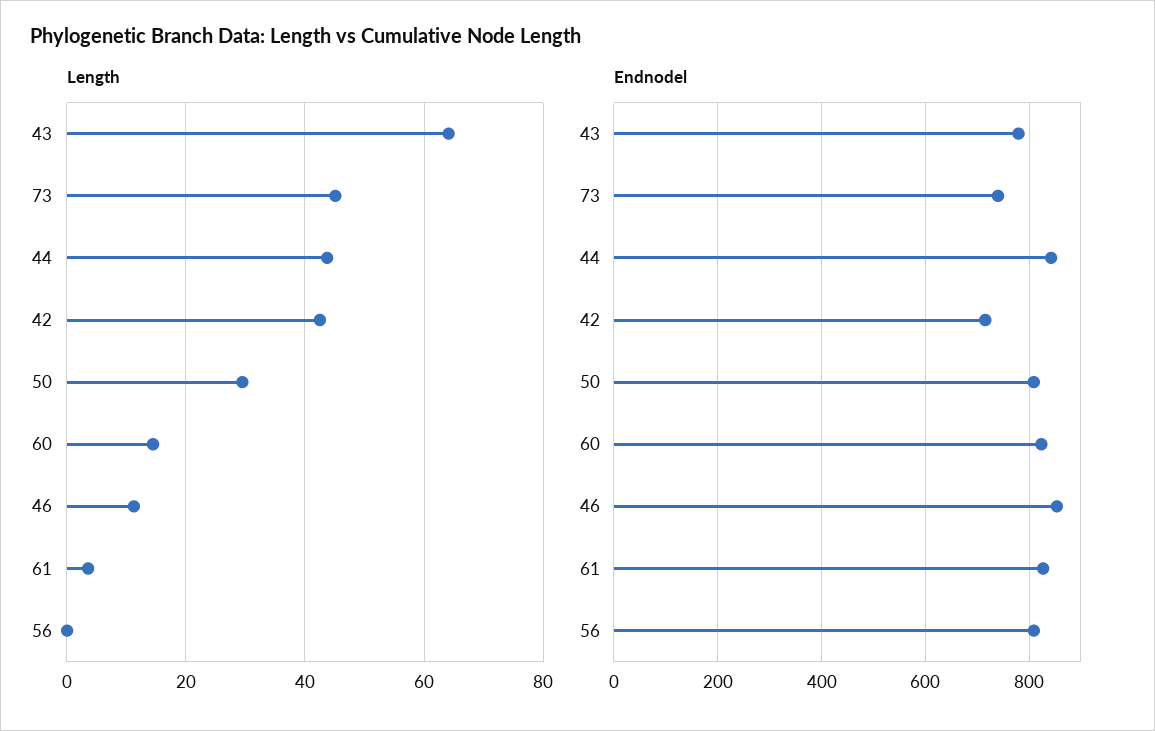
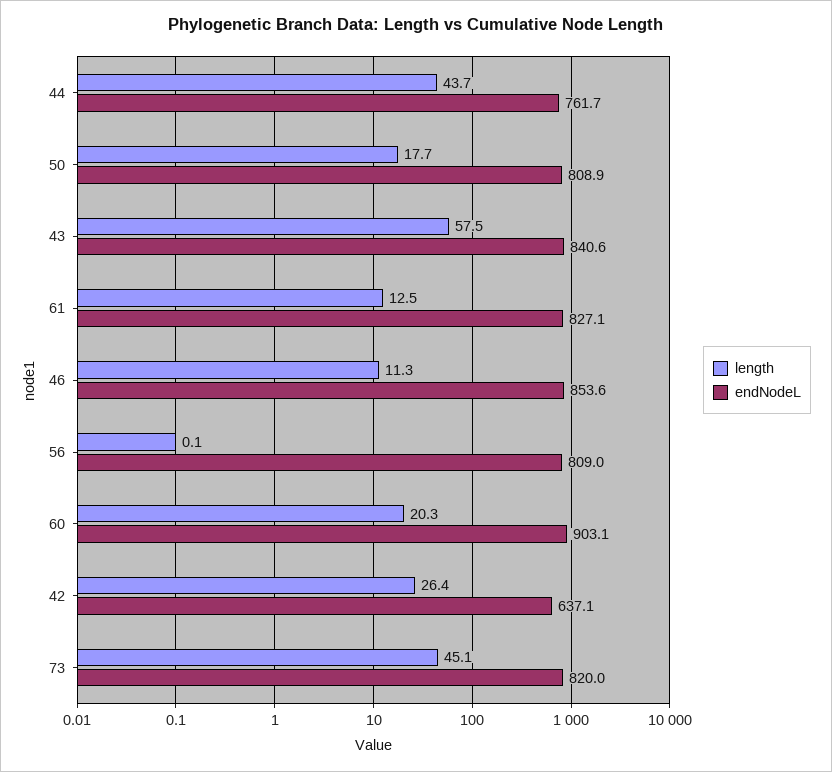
  {
    "Length": {
-     "43": 64,
+     "43": 57.5,
      "73": 45.1,
      "44": 43.7,
-     "42": 42,
+     "42": 26.4,
-     "50": 30,
+     "50": 17.7,
-     "60": 14,
+     "60": 20.3,
      "46": 11.3,
-     "61": 4,
+     "61": 12.5,
      "56": 0.1
    },
    "Endnodel": {
-     "43": 780,
+     "43": 840.6,
-     "73": 740,
+     "73": 820,
-     "44": 840,
+     "44": 761.7,
-     "42": 720,
+     "42": 637.1,
      "50": 808.9,
-     "60": 820,
+     "60": 903.1,
      "46": 853.6,
      "61": 827.1,
      "56": 809
    }
  }

